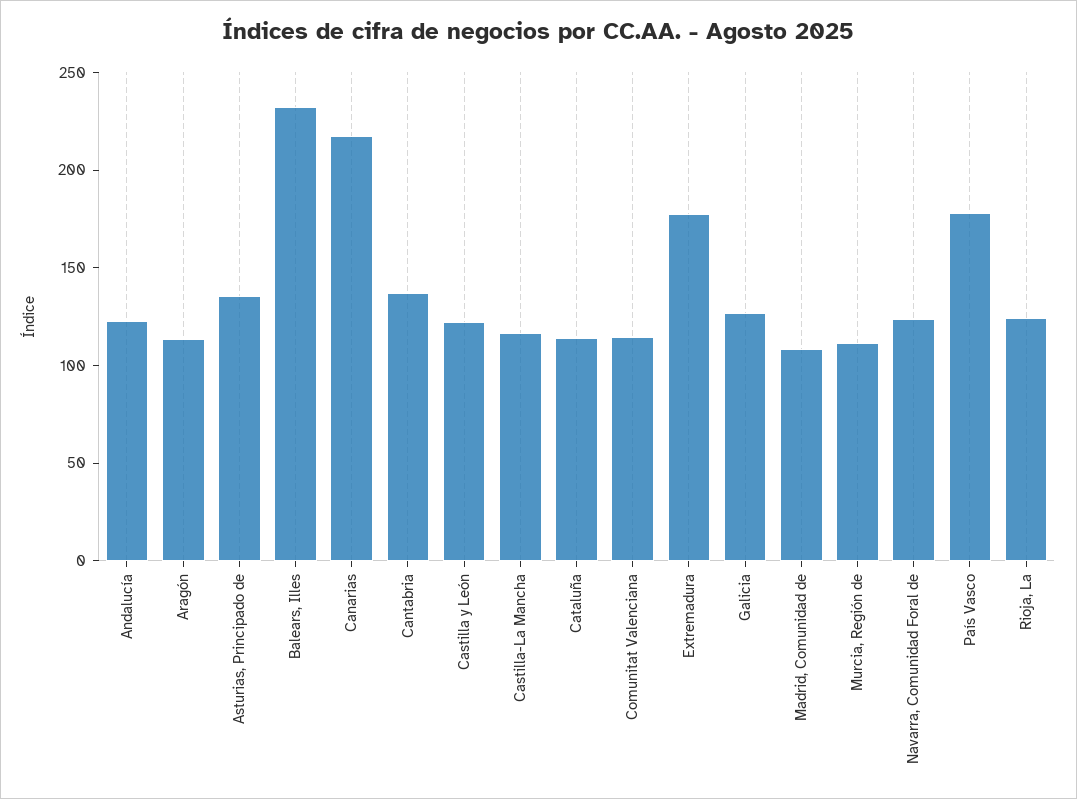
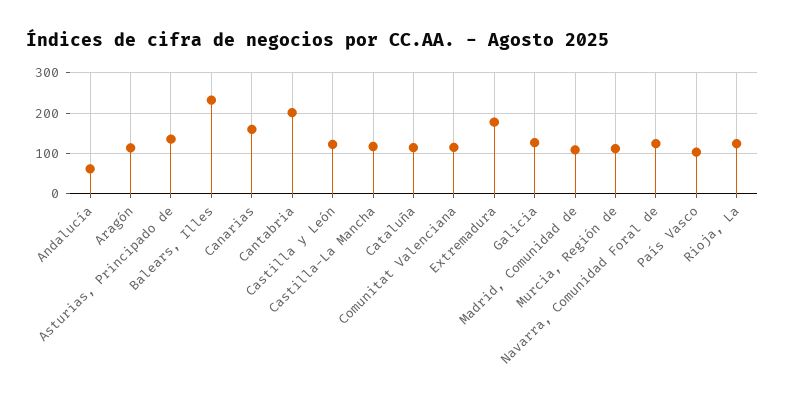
  {
-   "Andalucía": 120,
+   "Andalucía": 60,
    "Aragón": 110,
    "Asturias, Principado de": 140,
    "Balears, Illes": 230,
-   "Canarias": 220,
+   "Canarias": 160,
-   "Cantabria": 140,
+   "Cantabria": 200,
    "Castilla y León": 120,
    "Castilla-La Mancha": 120,
    "Cataluña": 110,
    "Comunitat Valenciana": 110,
    "Extremadura": 180,
    "Galicia": 130,
    "Madrid, Comunidad de": 110,
    "Murcia, Región de": 110,
    "Navarra, Comunidad Foral de": 120,
-   "País Vasco": 180,
+   "País Vasco": 100,
    "Rioja, La": 120
  }

